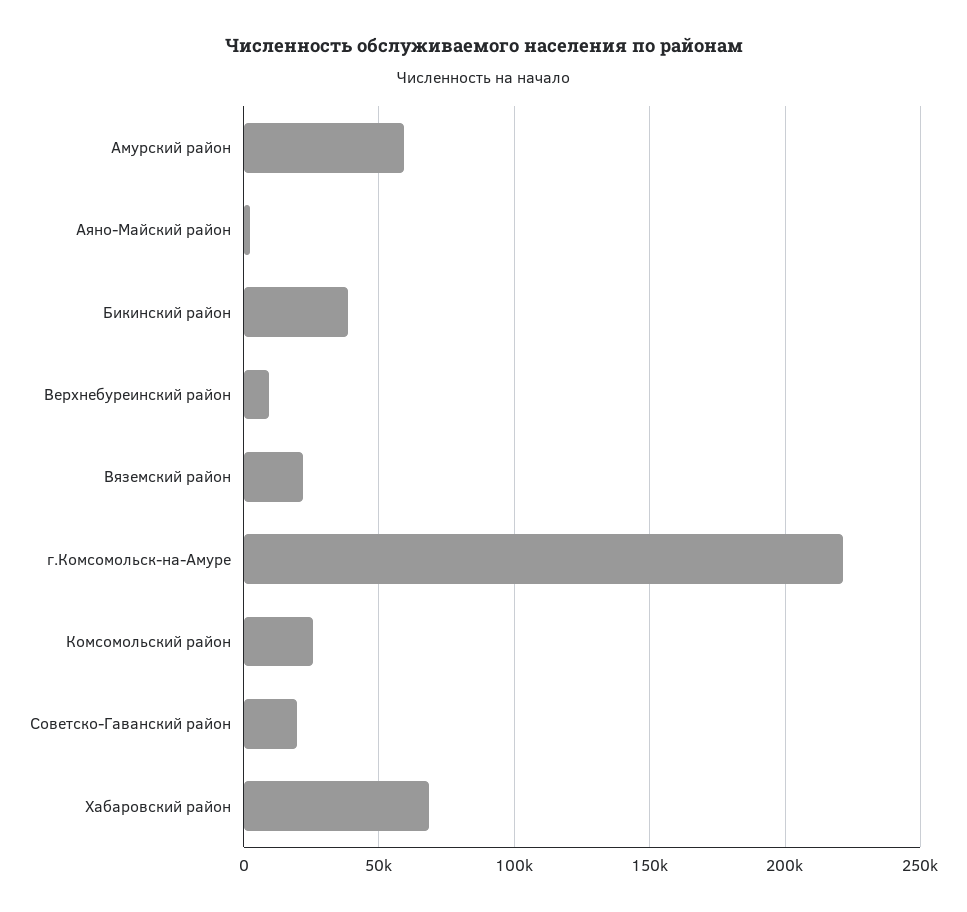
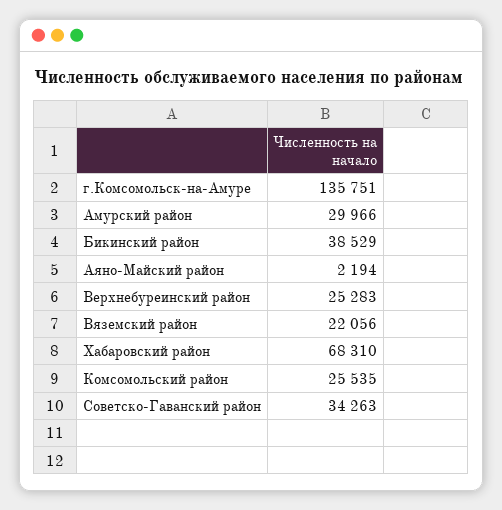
  {
-   "Амурский район": 60000,
+   "Амурский район": 29966,
    "Аяно-Майский район": 2194,
    "Бикинский район": 38529,
-   "Верхнебуреинский район": 10000,
+   "Верхнебуреинский район": 25283,
    "Вяземский район": 22056,
-   "г.Комсомольск-на-Амуре": 220000,
+   "г.Комсомольск-на-Амуре": 135751,
    "Комсомольский район": 25535,
-   "Советско-Гаванский район": 20000,
+   "Советско-Гаванский район": 34263,
    "Хабаровский район": 68310
  }

